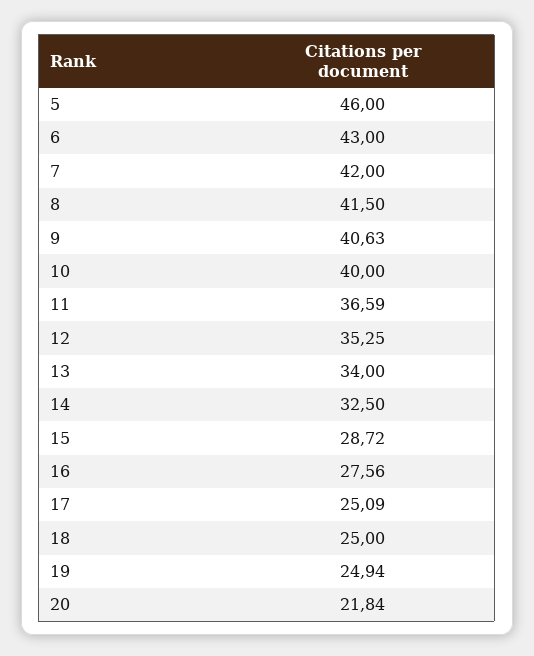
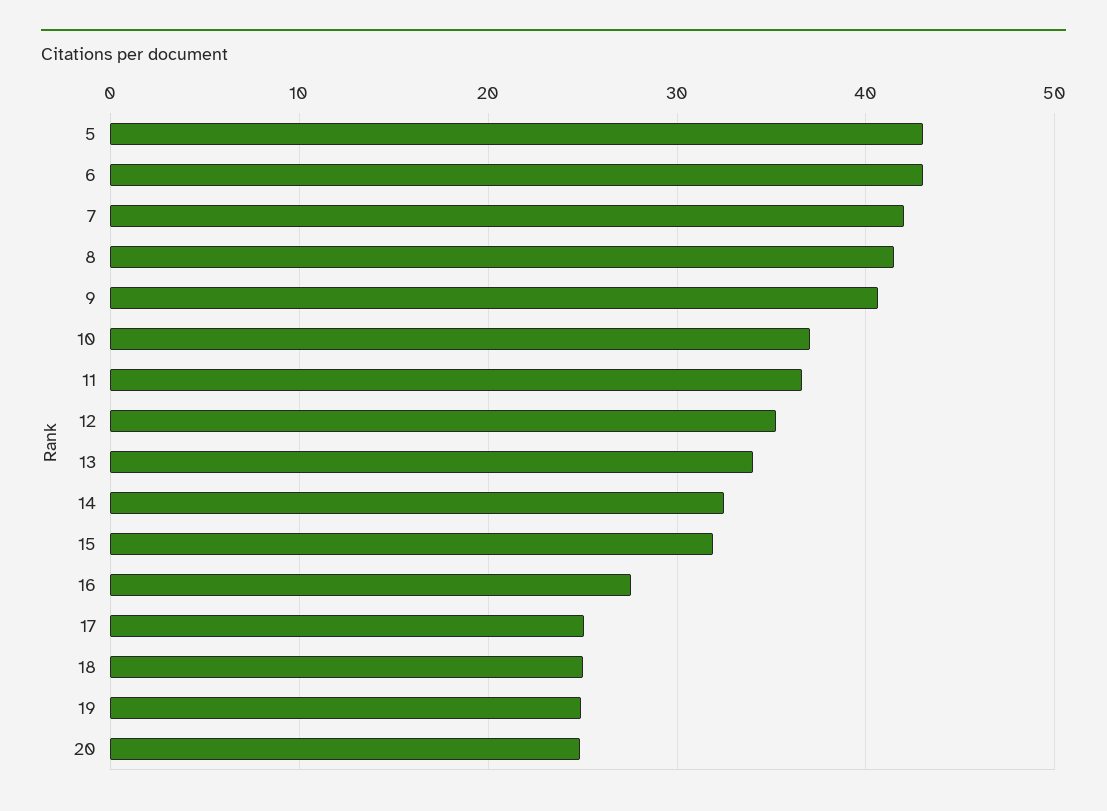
  {
-   "5": 46,
+   "5": 43,
    "6": 43,
    "7": 42,
    "8": 41.5,
    "9": 40.63,
-   "10": 40,
+   "10": 37,
    "11": 36.59,
    "12": 35.25,
    "13": 34,
    "14": 32.5,
-   "15": 28.72,
+   "15": 32,
    "16": 27.56,
    "17": 25.09,
    "18": 25,
    "19": 24.94,
-   "20": 21.84
+   "20": 25
  }

